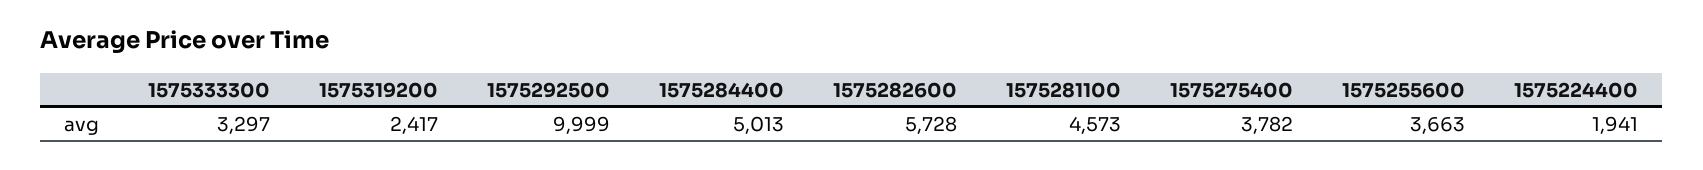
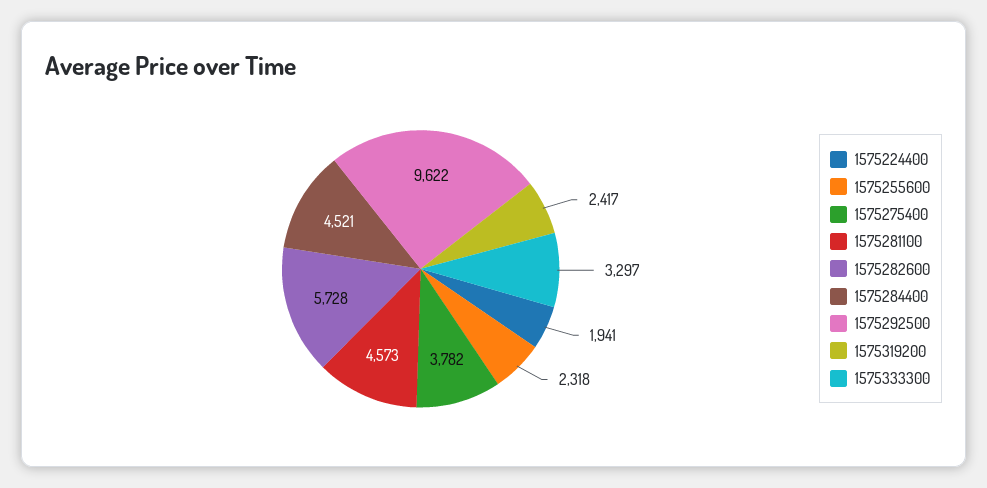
  {
    "1575333300": 3297,
    "1575319200": 2417,
-   "1575292500": 9999,
+   "1575292500": 9622,
-   "1575284400": 5013,
+   "1575284400": 4521,
    "1575282600": 5728,
    "1575281100": 4573,
    "1575275400": 3782,
-   "1575255600": 3663,
+   "1575255600": 2318,
    "1575224400": 1941
  }

